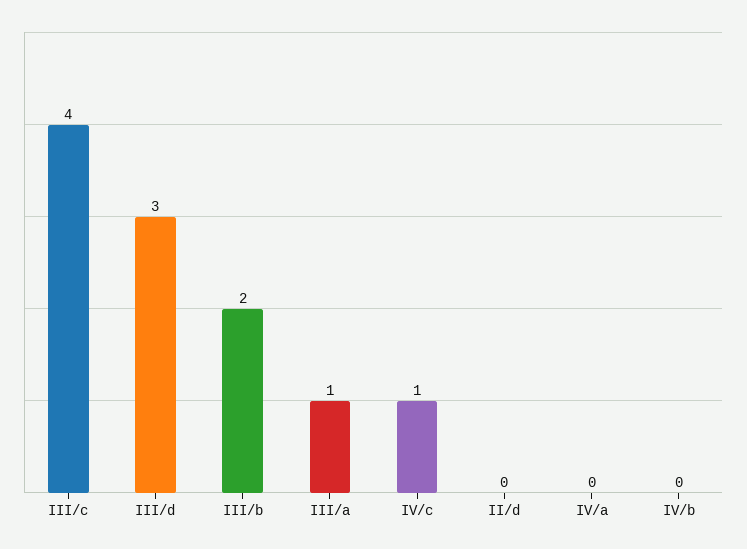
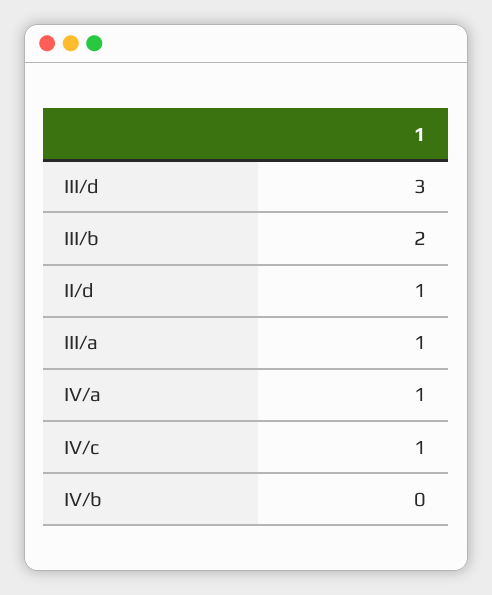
  {
-   "III/c": 4,
    "III/d": 3,
    "III/b": 2,
    "III/a": 1,
    "IV/c": 1,
-   "II/d": 0,
+   "II/d": 1,
-   "IV/a": 0,
+   "IV/a": 1,
    "IV/b": 0
  }

